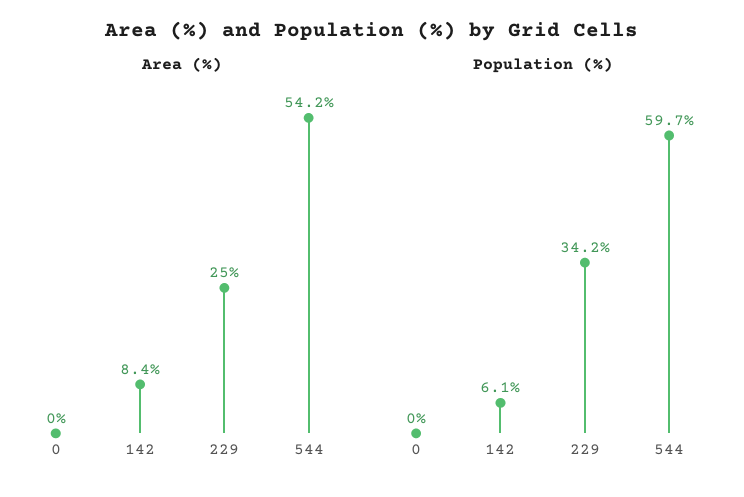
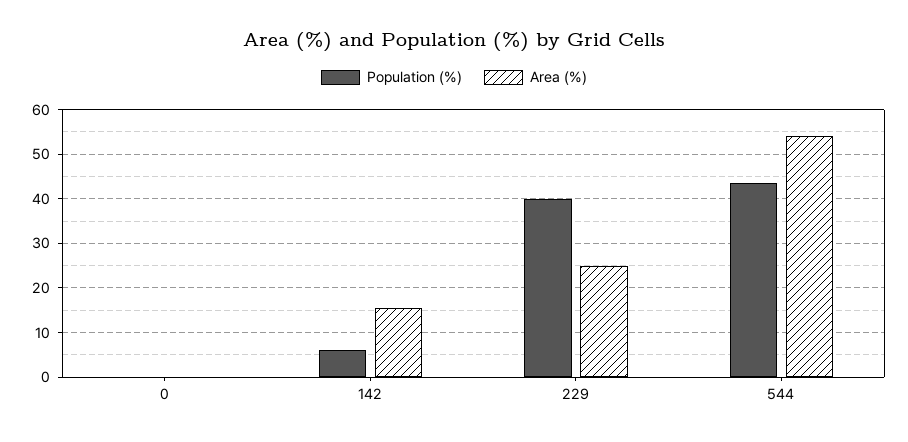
  {
    "Area (%)": {
      "0": 0,
-     "142": 8.4,
+     "142": 16,
      "229": 25,
      "544": 54.2
    },
    "Population (%)": {
      "0": 0,
      "142": 6.1,
-     "229": 34.2,
+     "229": 40,
-     "544": 59.7
+     "544": 44
    }
  }

